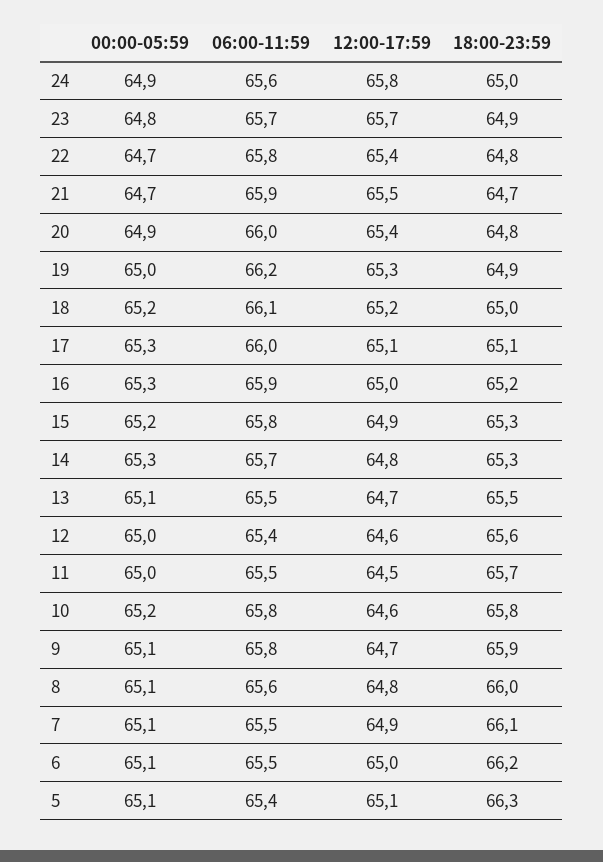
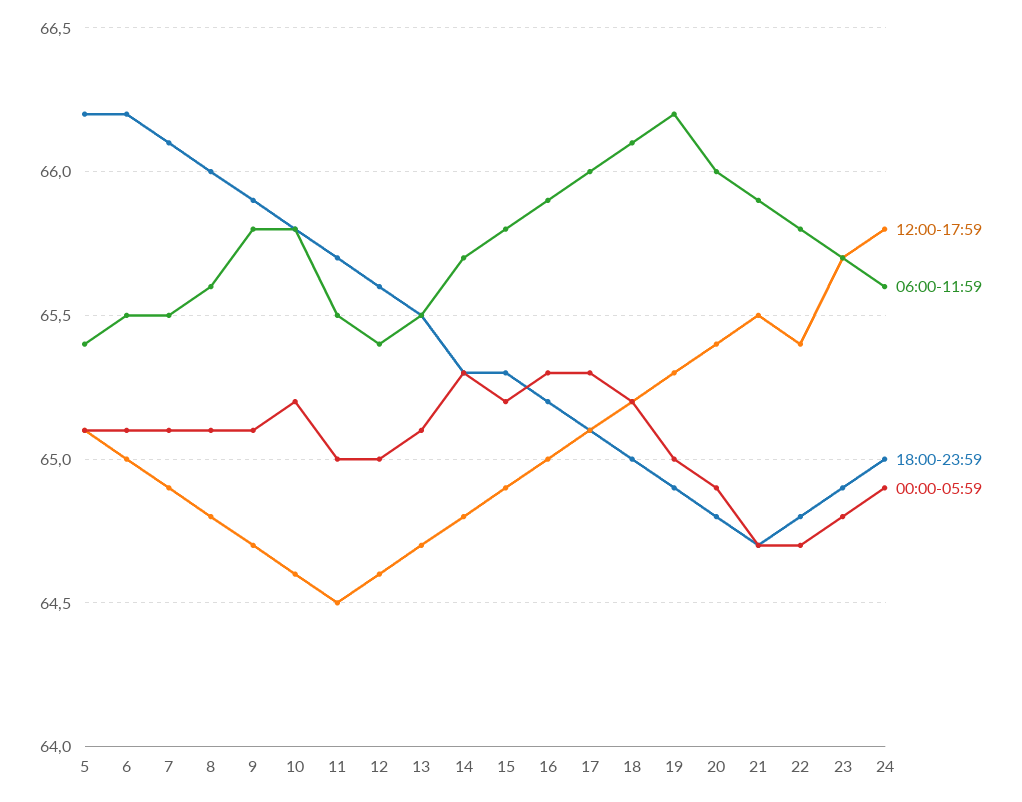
  {
    "00:00-05:59": {
      "24": 64.9,
      "23": 64.8,
      "22": 64.7,
      "21": 64.7,
      "20": 64.9,
      "19": 65,
      "18": 65.2,
      "17": 65.3,
      "16": 65.3,
      "15": 65.2,
      "14": 65.3,
      "13": 65.1,
      "12": 65,
      "11": 65,
      "10": 65.2,
      "9": 65.1,
      "8": 65.1,
      "7": 65.1,
      "6": 65.1,
      "5": 65.1
    },
    "06:00-11:59": {
      "24": 65.6,
      "23": 65.7,
      "22": 65.8,
      "21": 65.9,
      "20": 66,
      "19": 66.2,
      "18": 66.1,
      "17": 66,
      "16": 65.9,
      "15": 65.8,
      "14": 65.7,
      "13": 65.5,
      "12": 65.4,
      "11": 65.5,
      "10": 65.8,
      "9": 65.8,
      "8": 65.6,
      "7": 65.5,
      "6": 65.5,
      "5": 65.4
    },
    "12:00-17:59": {
      "24": 65.8,
      "23": 65.7,
      "22": 65.4,
      "21": 65.5,
      "20": 65.4,
      "19": 65.3,
      "18": 65.2,
      "17": 65.1,
      "16": 65,
      "15": 64.9,
      "14": 64.8,
      "13": 64.7,
      "12": 64.6,
      "11": 64.5,
      "10": 64.6,
      "9": 64.7,
      "8": 64.8,
      "7": 64.9,
      "6": 65,
      "5": 65.1
    },
    "18:00-23:59": {
      "24": 65,
      "23": 64.9,
      "22": 64.8,
      "21": 64.7,
      "20": 64.8,
      "19": 64.9,
      "18": 65,
      "17": 65.1,
      "16": 65.2,
      "15": 65.3,
      "14": 65.3,
      "13": 65.5,
      "12": 65.6,
      "11": 65.7,
      "10": 65.8,
      "9": 65.9,
      "8": 66,
      "7": 66.1,
      "6": 66.2,
-     "5": 66.3
+     "5": 66.2
    }
  }

